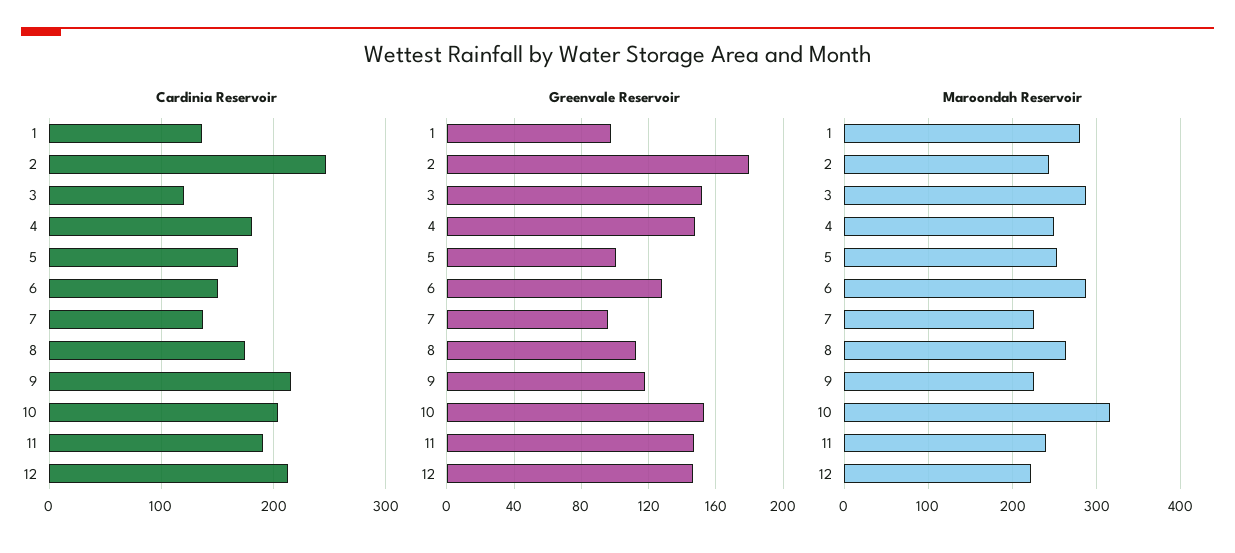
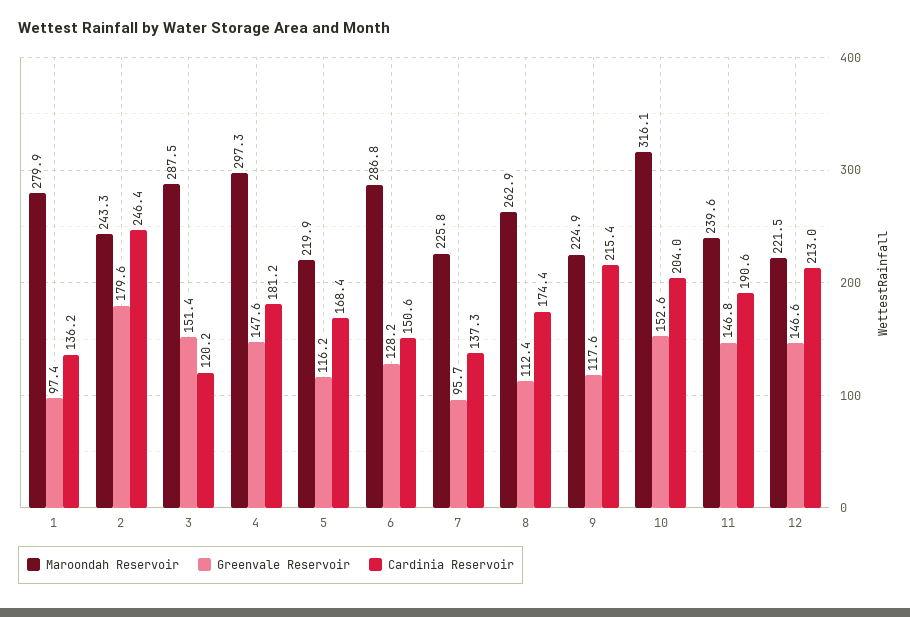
  {
    "Cardinia Reservoir": {
      "1": 136.2,
      "2": 246.4,
      "3": 120.2,
      "4": 181.2,
      "5": 168.4,
      "6": 150.6,
      "7": 137.3,
      "8": 174.4,
      "9": 215.4,
      "10": 204,
      "11": 190.6,
      "12": 213
    },
    "Greenvale Reservoir": {
      "1": 97.4,
      "2": 179.6,
      "3": 151.4,
      "4": 147.6,
-     "5": 100,
+     "5": 116.2,
      "6": 128.2,
      "7": 95.7,
      "8": 112.4,
      "9": 117.6,
      "10": 152.6,
      "11": 146.8,
      "12": 146.6
    },
    "Maroondah Reservoir": {
      "1": 279.9,
      "2": 243.3,
      "3": 287.5,
-     "4": 250,
+     "4": 297.3,
-     "5": 250,
+     "5": 219.9,
      "6": 286.8,
      "7": 225.8,
      "8": 262.9,
      "9": 224.9,
      "10": 316.1,
      "11": 239.6,
      "12": 221.5
    }
  }

